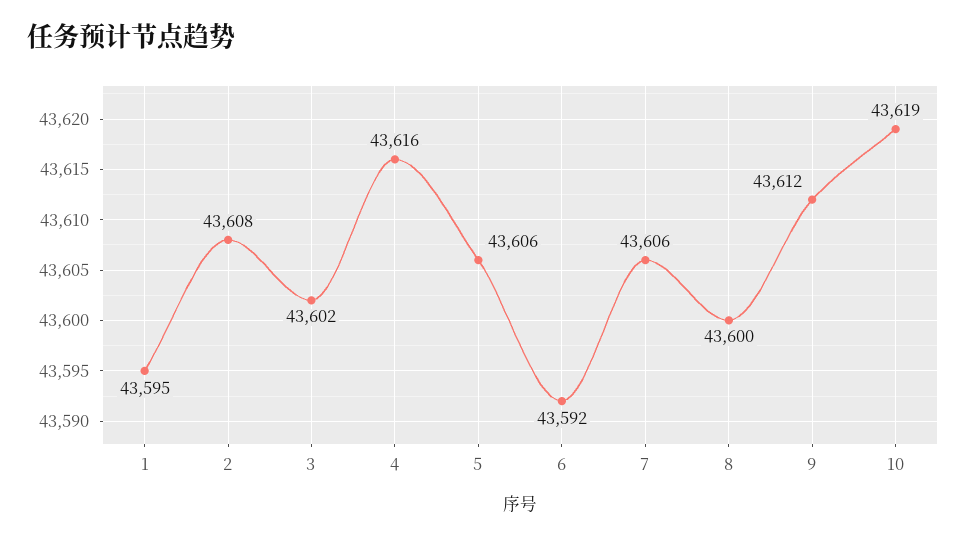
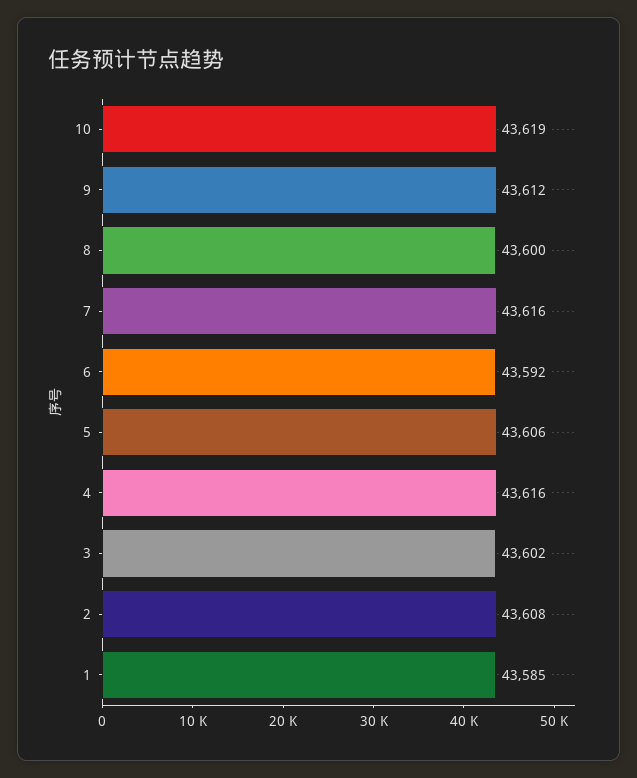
  {
-   "1": 43595,
+   "1": 43585,
    "2": 43608,
    "3": 43602,
    "4": 43616,
    "5": 43606,
    "6": 43592,
-   "7": 43606,
+   "7": 43616,
    "8": 43600,
    "9": 43612,
    "10": 43619
  }

